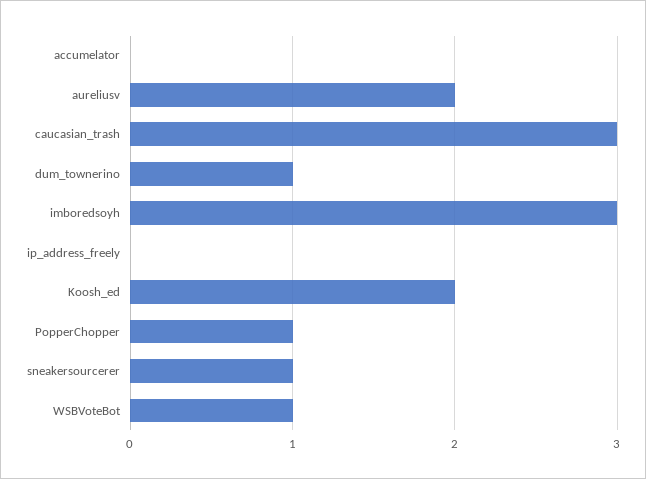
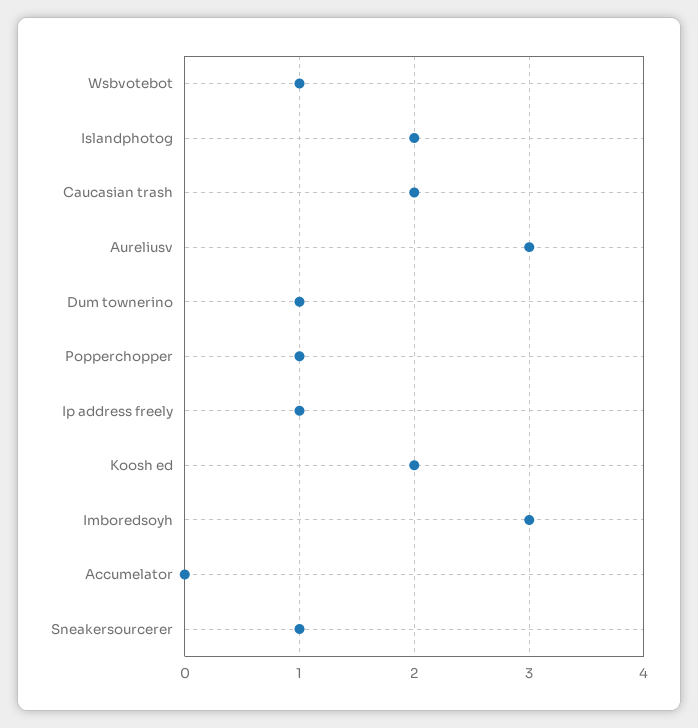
  {
    "accumelator": 0,
-   "aureliusv": 2,
+   "aureliusv": 3,
-   "caucasian_trash": 3,
+   "caucasian_trash": 2,
    "dum_townerino": 1,
    "imboredsoyh": 3,
-   "ip_address_freely": 0,
+   "ip_address_freely": 1,
    "Koosh_ed": 2,
    "PopperChopper": 1,
    "sneakersourcerer": 1,
-   "WSBVoteBot": 1
+   "WSBVoteBot": 1,
+   "Islandphotog": 2
  }

